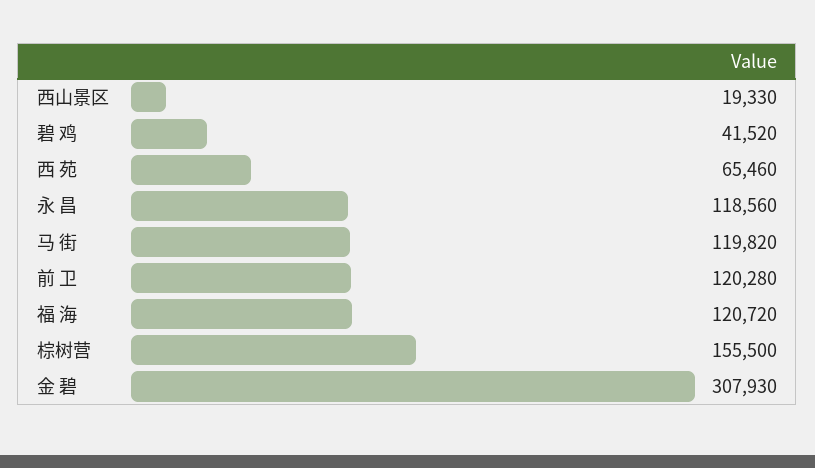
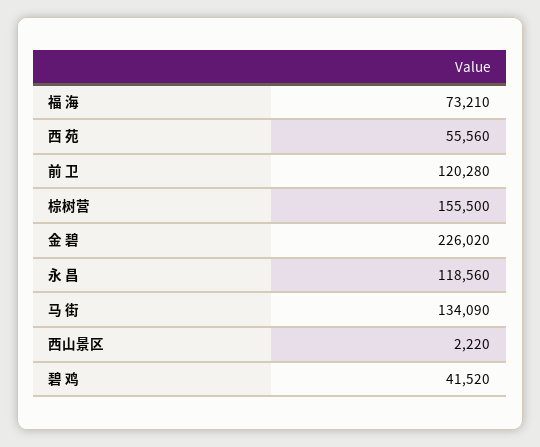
  {
-   "西山景区": 19330,
+   "西山景区": 2220,
    "碧 鸡": 41520,
-   "西 苑": 65460,
+   "西 苑": 55560,
    "永 昌": 118560,
-   "马 街": 119820,
+   "马 街": 134090,
    "前 卫": 120280,
-   "福 海": 120720,
+   "福 海": 73210,
    "棕树营": 155500,
-   "金 碧": 307930
+   "金 碧": 226020
  }

